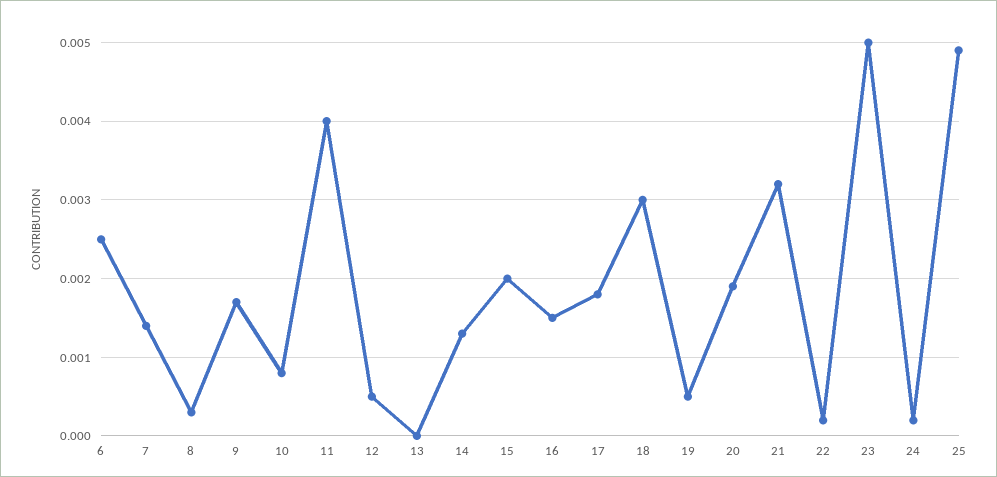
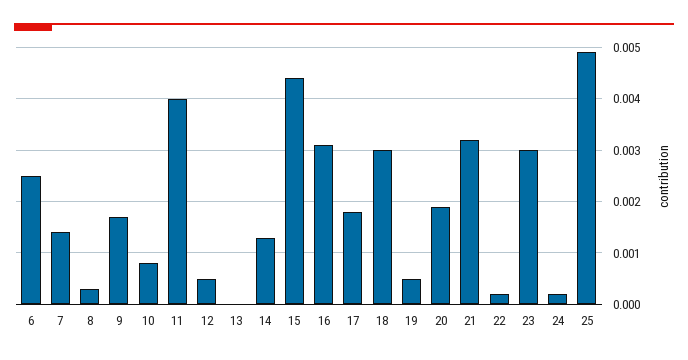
  {
    "6": 0.0025,
    "7": 0.0014,
    "8": 0.0003,
    "9": 0.0017,
    "10": 0.0008,
    "11": 0.004,
    "12": 0.0005,
    "13": 0,
    "14": 0.0013,
-   "15": 0.002,
+   "15": 0.0045,
-   "16": 0.0015,
+   "16": 0.003,
    "17": 0.0018,
    "18": 0.003,
    "19": 0.0005,
    "20": 0.0019,
    "21": 0.0032,
    "22": 0.0002,
-   "23": 0.005,
+   "23": 0.003,
    "24": 0.0002,
    "25": 0.0049
  }

